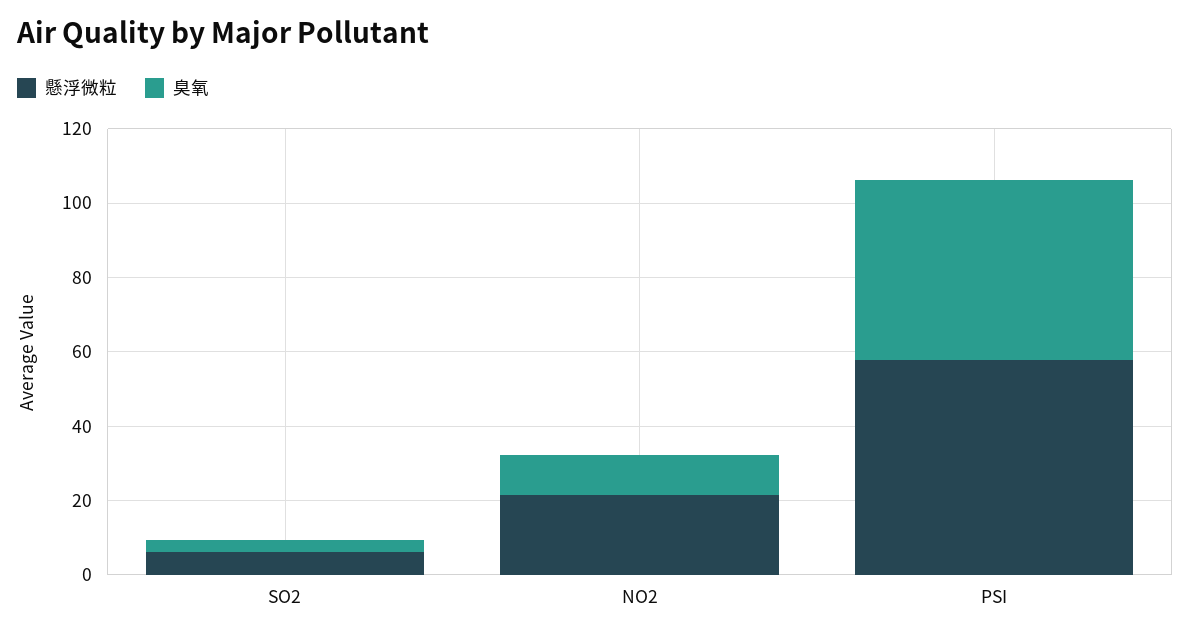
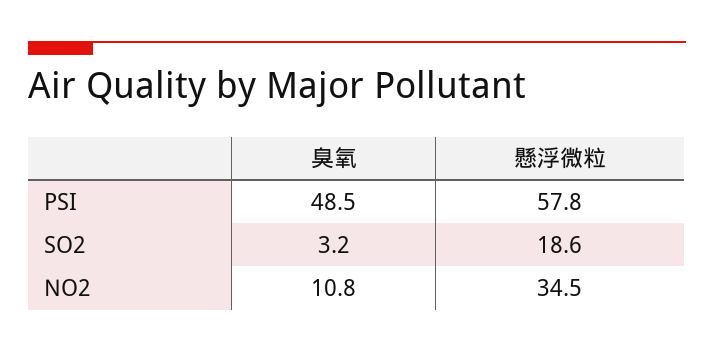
  {
    "懸浮微粒": {
-     "SO2": 5,
+     "SO2": 18.6,
-     "NO2": 20,
+     "NO2": 34.5,
      "PSI": 57.8
    },
    "臭氧": {
      "SO2": 3.2,
      "NO2": 10.8,
      "PSI": 48.5
    }
  }

